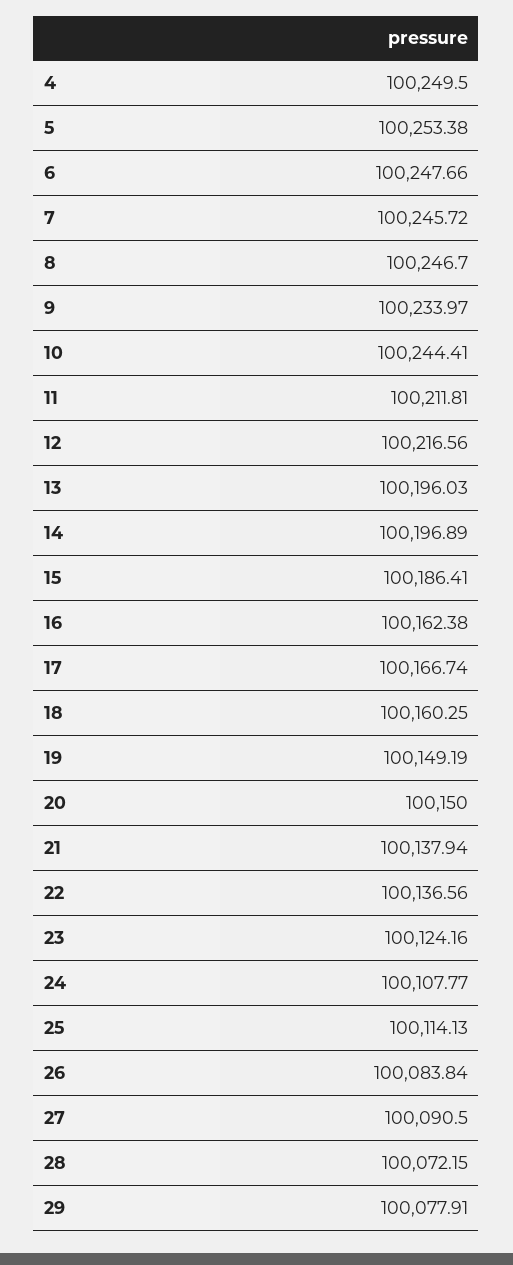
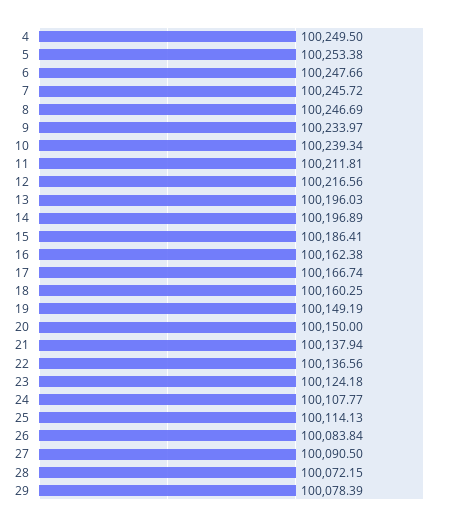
  {
    "4": 100249.5,
    "5": 100253.38,
    "6": 100247.66,
    "7": 100245.72,
-   "8": 100246.7,
+   "8": 100246.69,
    "9": 100233.97,
-   "10": 100244.41,
+   "10": 100239.34,
    "11": 100211.81,
    "12": 100216.56,
    "13": 100196.03,
    "14": 100196.89,
    "15": 100186.41,
    "16": 100162.38,
    "17": 100166.74,
    "18": 100160.25,
    "19": 100149.19,
    "20": 100150,
    "21": 100137.94,
    "22": 100136.56,
-   "23": 100124.16,
+   "23": 100124.18,
    "24": 100107.77,
    "25": 100114.13,
    "26": 100083.84,
    "27": 100090.5,
    "28": 100072.15,
-   "29": 100077.91
+   "29": 100078.39
  }

